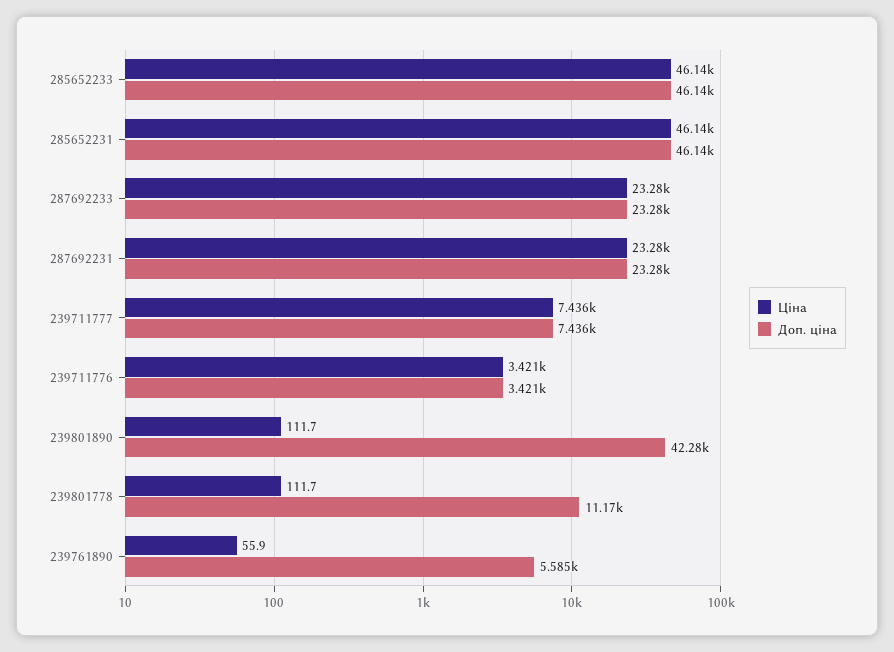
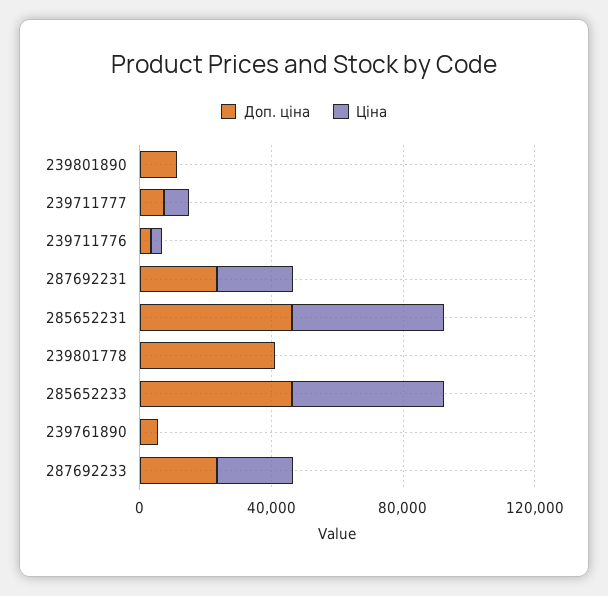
  {
    "Ціна": {
      "285652233": 46140,
      "285652231": 46140,
      "287692233": 23280,
      "287692231": 23280,
      "239711777": 7436,
      "239711776": 3421,
      "239801890": 111.7,
      "239801778": 111.7,
      "239761890": 55.9
    },
    "Доп. ціна": {
      "285652233": 46140,
      "285652231": 46140,
      "287692233": 23280,
      "287692231": 23280,
      "239711777": 7436,
      "239711776": 3421,
-     "239801890": 42280,
+     "239801890": 10000,
-     "239801778": 11170,
+     "239801778": 40000,
      "239761890": 5585
    }
  }

